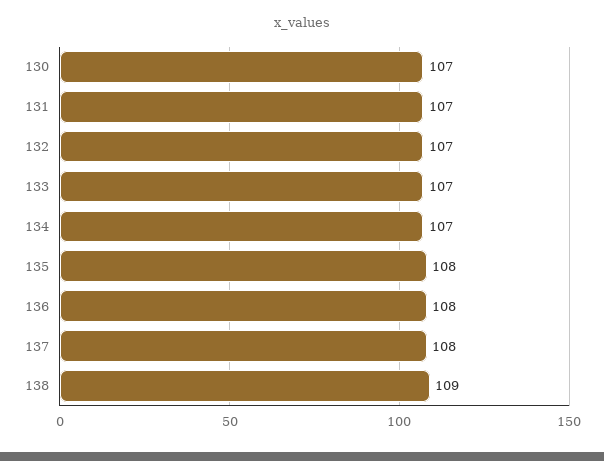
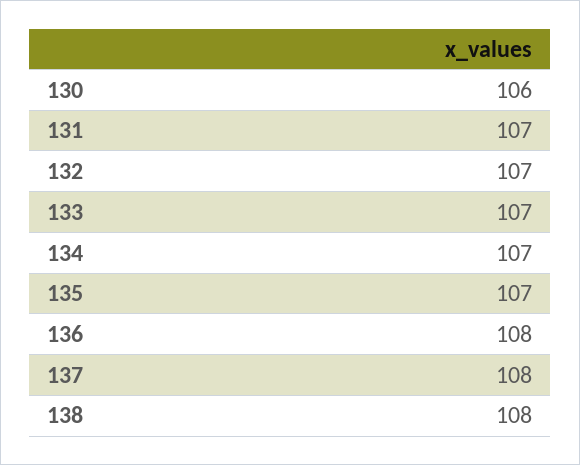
  {
-   "130": 107,
+   "130": 106,
    "131": 107,
    "132": 107,
    "133": 107,
    "134": 107,
-   "135": 108,
+   "135": 107,
    "136": 108,
    "137": 108,
-   "138": 109
+   "138": 108
  }

